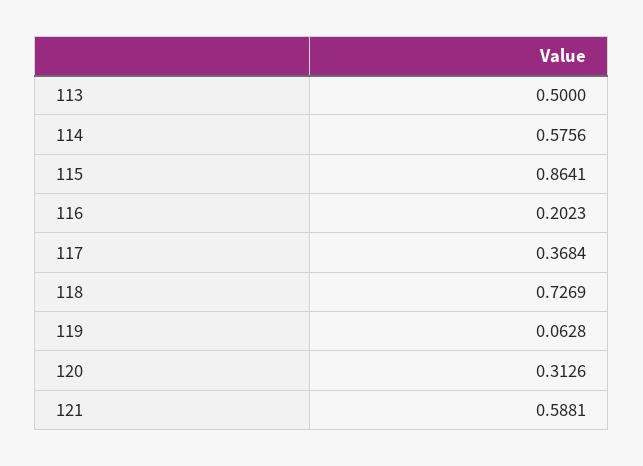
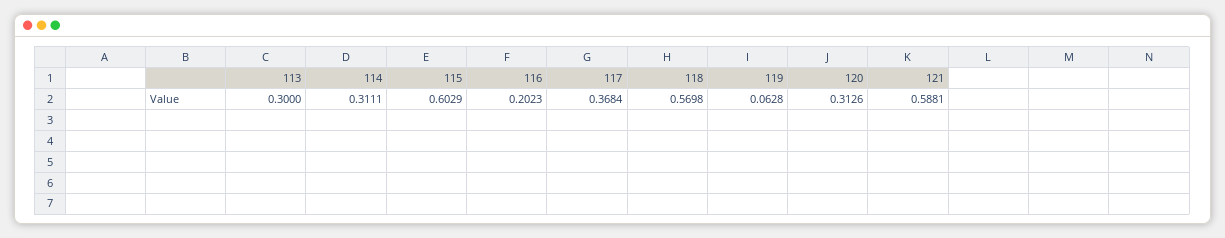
  {
-   "113": 0.5,
+   "113": 0.3,
-   "114": 0.5756,
+   "114": 0.3111,
-   "115": 0.8641,
+   "115": 0.6029,
    "116": 0.2023,
    "117": 0.3684,
-   "118": 0.7269,
+   "118": 0.5698,
    "119": 0.0628,
    "120": 0.3126,
    "121": 0.5881
  }

